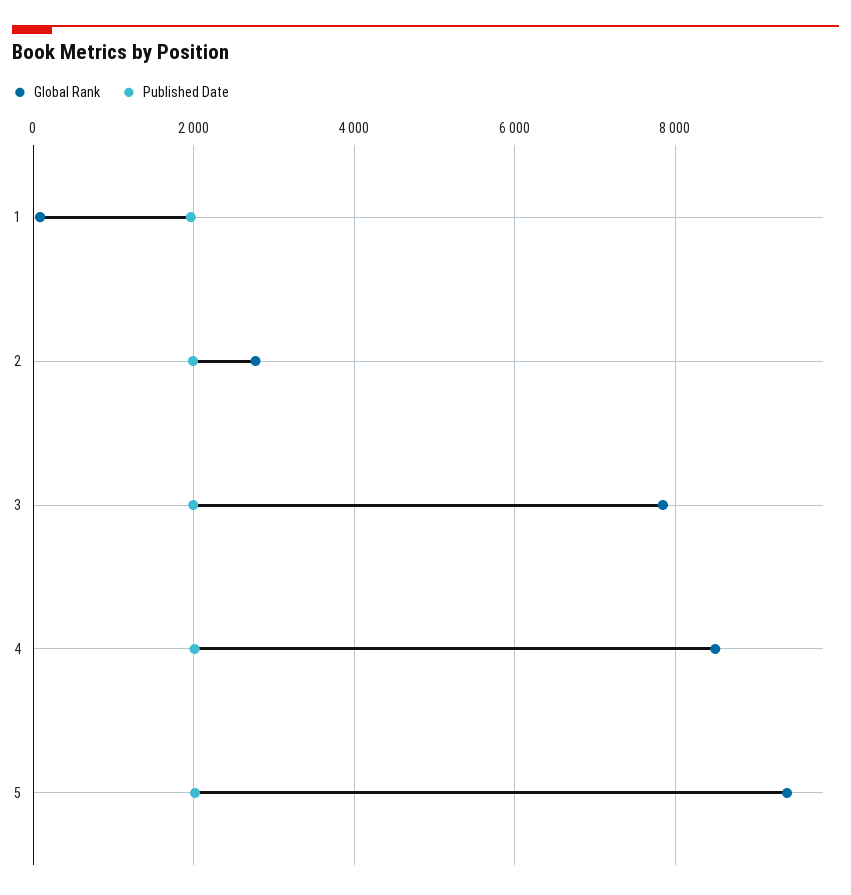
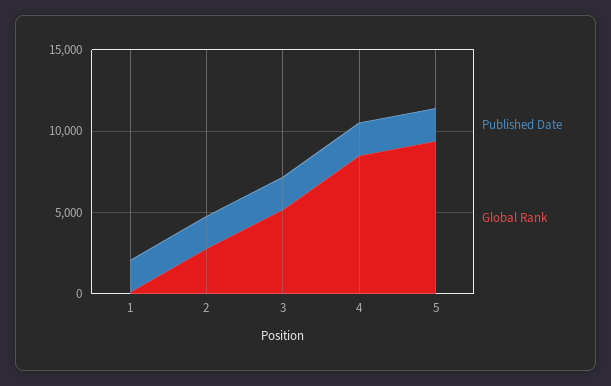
  {
    "Global Rank": {
      "1": 0,
      "2": 2800,
-     "3": 7800,
+     "3": 5000,
      "4": 8400,
      "5": 9400
    },
    "Published Date": {
      "1": 2000,
      "2": 2000,
      "3": 2000,
      "4": 2000,
      "5": 2000
    }
  }

